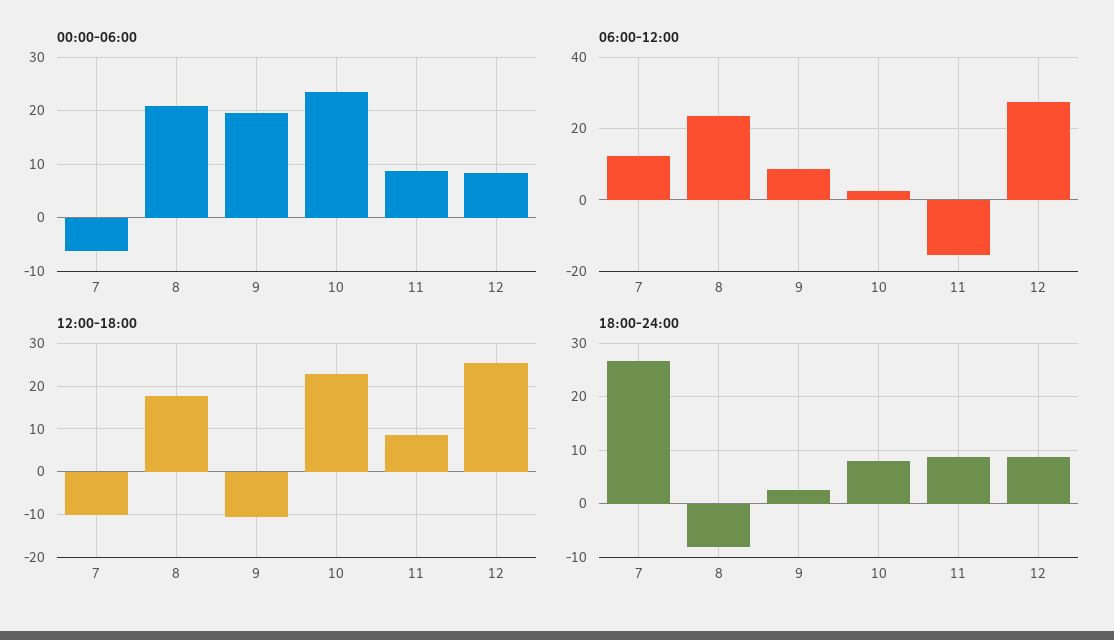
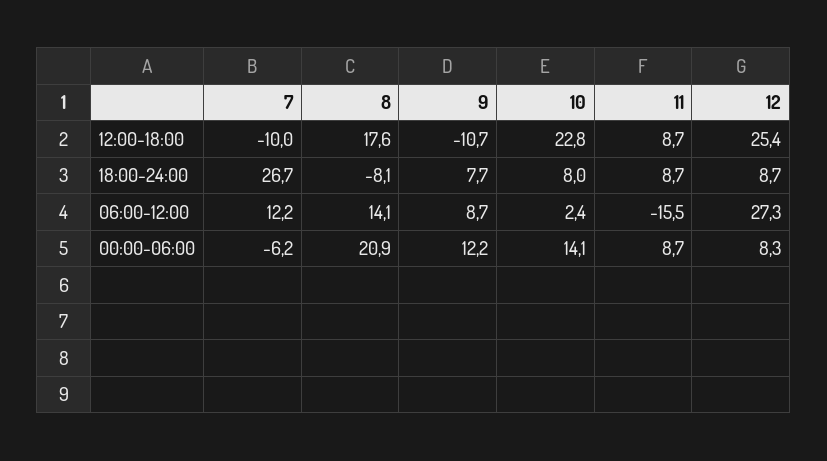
  {
    "00:00-06:00": {
      "7": -6.2,
      "8": 20.9,
-     "9": 20,
+     "9": 12.2,
-     "10": 24,
+     "10": 14.1,
      "11": 8.7,
      "12": 8.3
    },
    "06:00-12:00": {
      "7": 12.2,
-     "8": 24,
+     "8": 14.1,
      "9": 8.7,
      "10": 2.4,
      "11": -15.5,
      "12": 27.3
    },
    "12:00-18:00": {
      "7": -10,
      "8": 17.6,
      "9": -10.7,
      "10": 22.8,
      "11": 8.7,
      "12": 25.4
    },
    "18:00-24:00": {
      "7": 26.7,
      "8": -8.1,
-     "9": 2,
+     "9": 7.7,
      "10": 8,
      "11": 8.7,
      "12": 8.7
    }
  }

